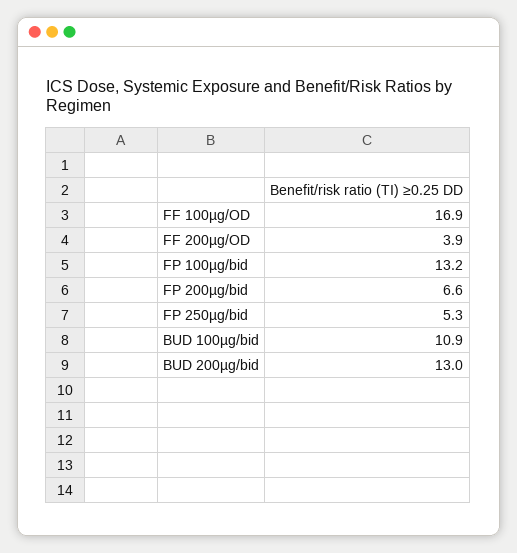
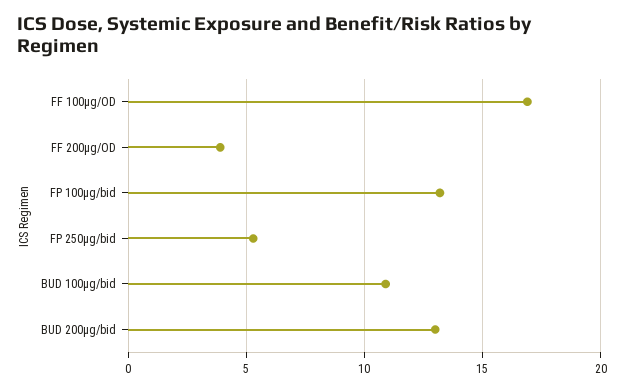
  {
    "FF 100µg/OD": 16.9,
    "FF 200µg/OD": 3.9,
    "FP 100µg/bid": 13.2,
-   "FP 200µg/bid": 6.6,
    "FP 250µg/bid": 5.3,
    "BUD 100µg/bid": 10.9,
    "BUD 200µg/bid": 13
  }

